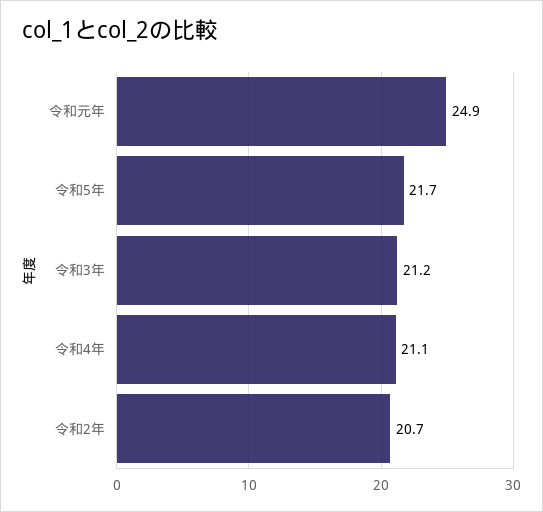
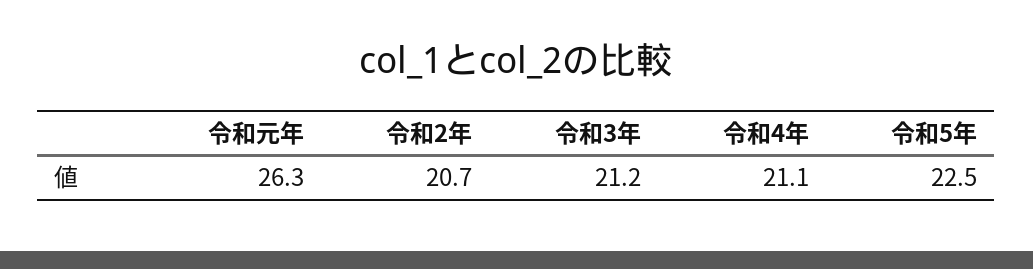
  {
-   "令和元年": 24.9,
+   "令和元年": 26.3,
-   "令和5年": 21.7,
+   "令和5年": 22.5,
    "令和3年": 21.2,
    "令和4年": 21.1,
    "令和2年": 20.7
  }

